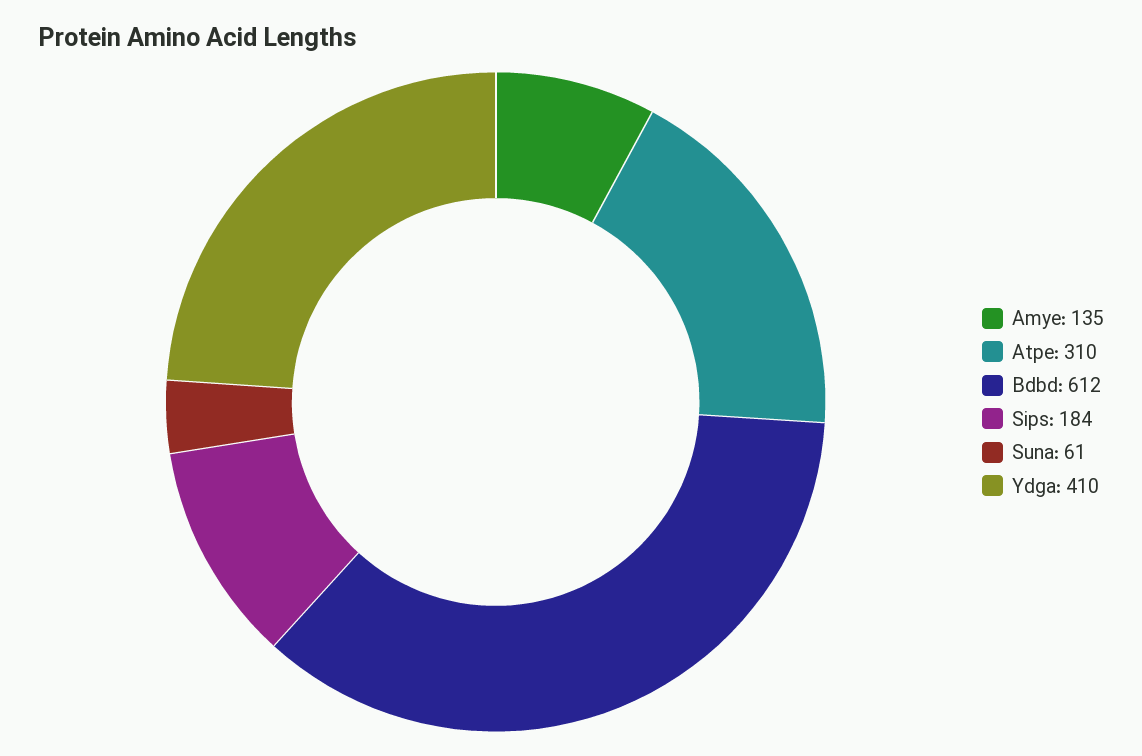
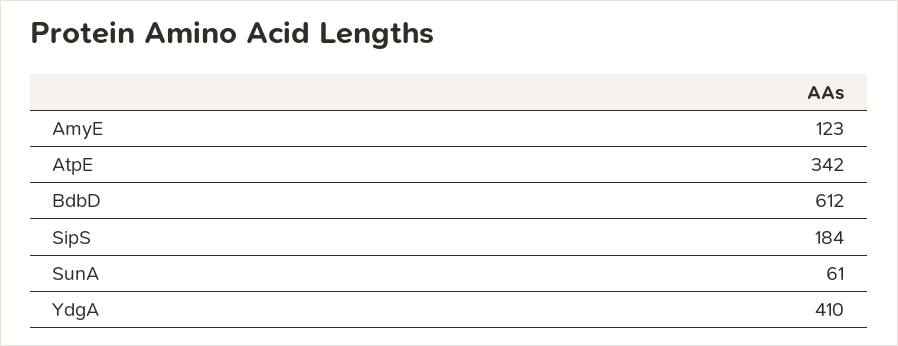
  {
-   "Amye": 135,
+   "Amye": 123,
-   "Atpe": 310,
+   "Atpe": 342,
    "Bdbd": 612,
    "Sips": 184,
    "Suna": 61,
    "Ydga": 410
  }

